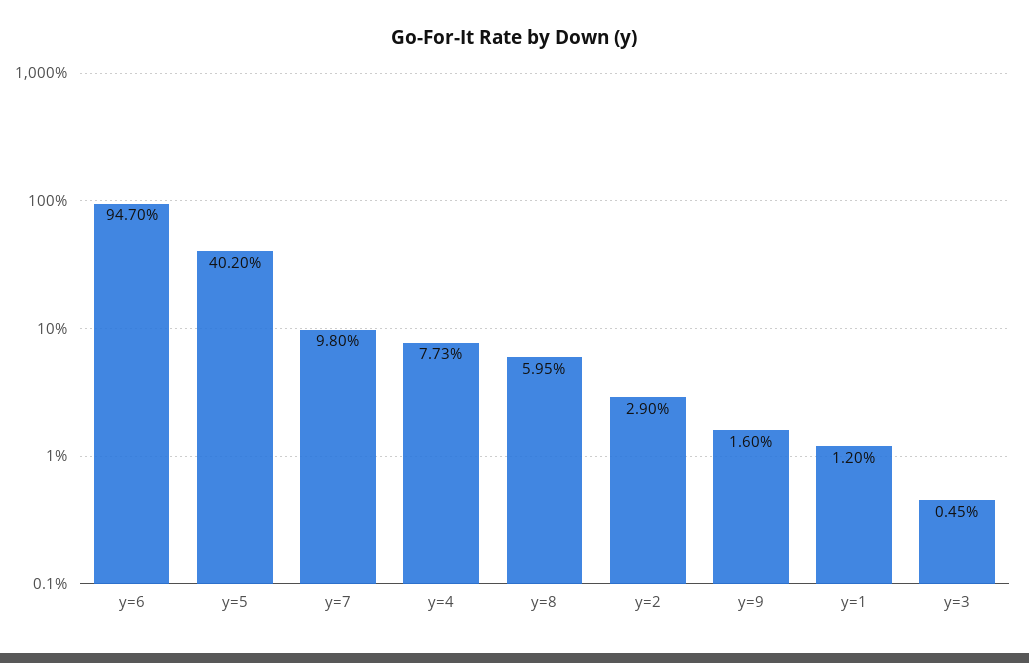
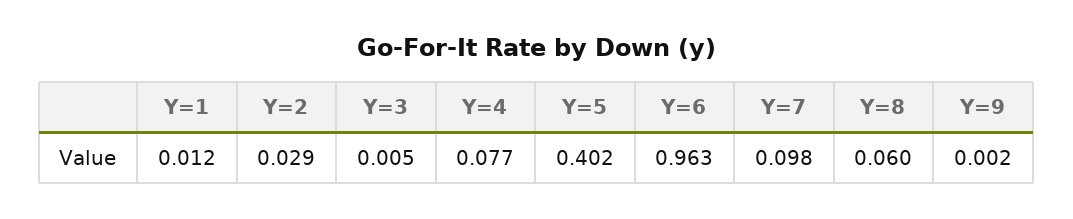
  {
-   "y=6": 0.947,
+   "y=6": 0.963,
    "y=5": 0.402,
    "y=7": 0.098,
    "y=4": 0.0773,
    "y=8": 0.0595,
    "y=2": 0.029,
-   "y=9": 0.016,
+   "y=9": 0.002,
    "y=1": 0.012,
    "y=3": 0.0045
  }

